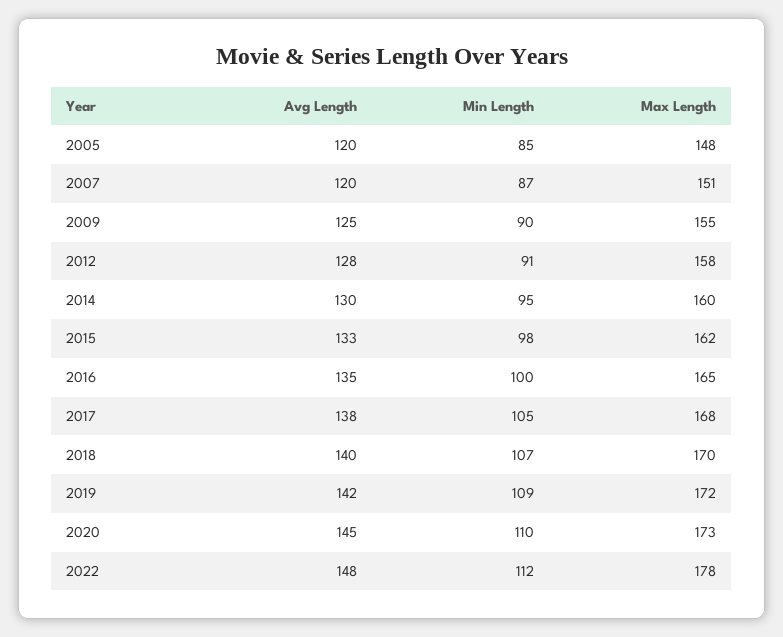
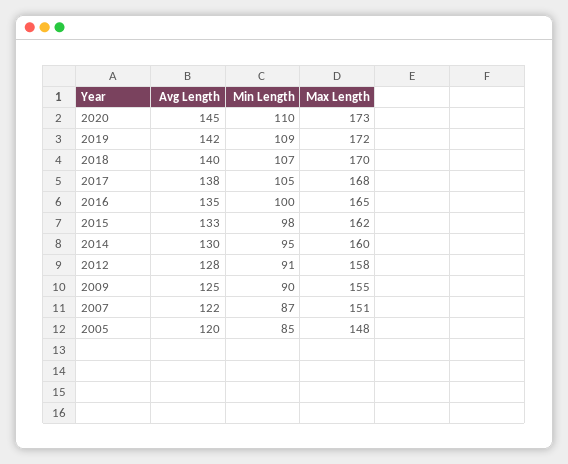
  {
    "Avg Length": {
      "2005": 120,
-     "2007": 120,
+     "2007": 122,
      "2009": 125,
      "2012": 128,
      "2014": 130,
      "2015": 133,
      "2016": 135,
      "2017": 138,
      "2018": 140,
      "2019": 142,
-     "2020": 145,
+     "2020": 145
-     "2022": 148
    },
    "Min Length": {
      "2005": 85,
      "2007": 87,
      "2009": 90,
      "2012": 91,
      "2014": 95,
      "2015": 98,
      "2016": 100,
      "2017": 105,
      "2018": 107,
      "2019": 109,
-     "2020": 110,
+     "2020": 110
-     "2022": 112
    },
    "Max Length": {
      "2005": 148,
      "2007": 151,
      "2009": 155,
      "2012": 158,
      "2014": 160,
      "2015": 162,
      "2016": 165,
      "2017": 168,
      "2018": 170,
      "2019": 172,
-     "2020": 173,
+     "2020": 173
-     "2022": 178
    }
  }

